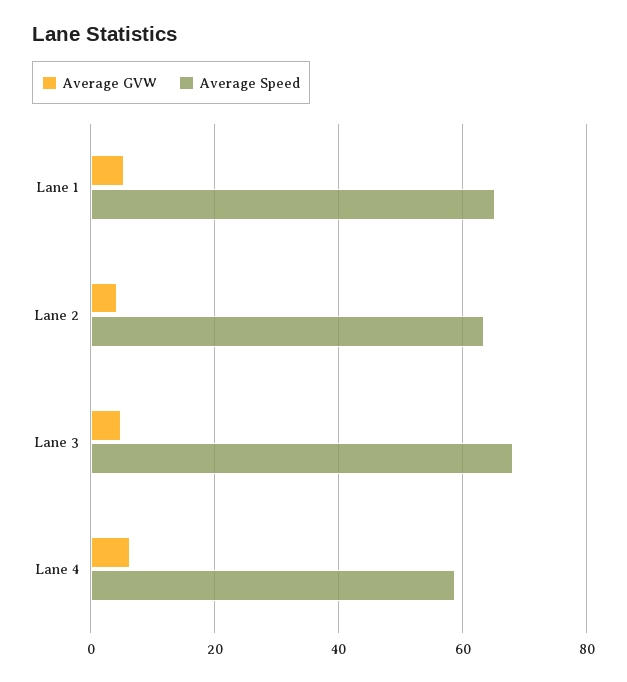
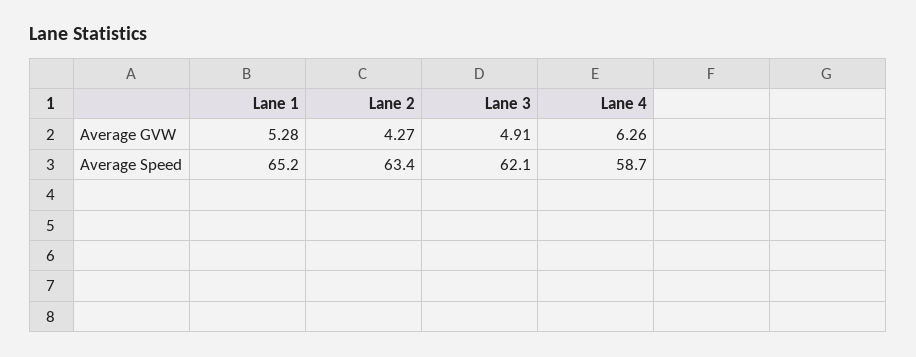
  {
    "Average GVW": {
      "Lane 1": 5.28,
      "Lane 2": 4.27,
      "Lane 3": 4.91,
      "Lane 4": 6.26
    },
    "Average Speed": {
      "Lane 1": 65.2,
      "Lane 2": 63.4,
-     "Lane 3": 68,
+     "Lane 3": 62.1,
      "Lane 4": 58.7
    }
  }

